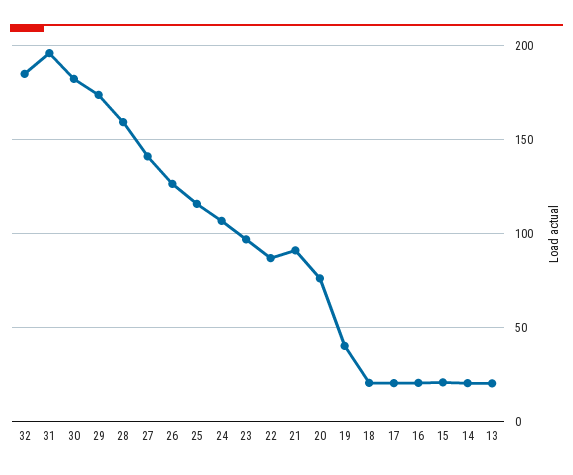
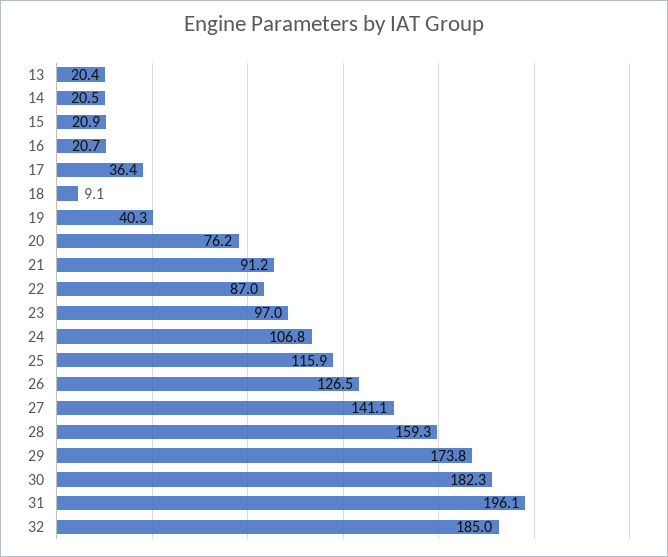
  {
    "32": 185,
    "31": 196.1,
    "30": 182.3,
    "29": 173.8,
    "28": 159.3,
    "27": 141.1,
    "26": 126.5,
    "25": 115.9,
    "24": 106.8,
    "23": 97,
    "22": 87,
    "21": 91.2,
    "20": 76.2,
    "19": 40.3,
-   "18": 20,
+   "18": 9.1,
-   "17": 20,
+   "17": 36.4,
    "16": 20.7,
    "15": 20.9,
    "14": 20.5,
    "13": 20.4
  }

